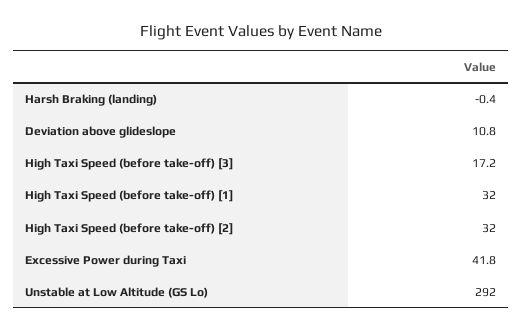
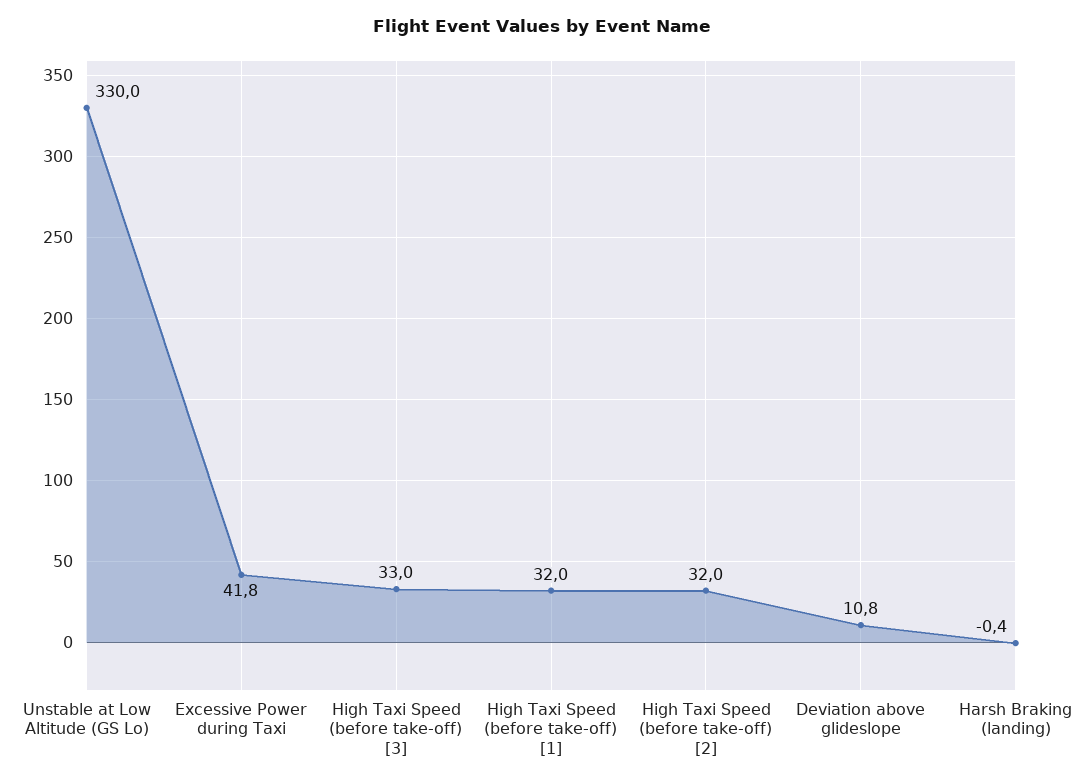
  {
    "Harsh Braking (landing)": -0.4,
    "Deviation above glideslope": 10.8,
-   "High Taxi Speed (before take-off) [3]": 17.2,
+   "High Taxi Speed (before take-off) [3]": 33,
    "High Taxi Speed (before take-off) [1]": 32,
    "High Taxi Speed (before take-off) [2]": 32,
    "Excessive Power during Taxi": 41.8,
-   "Unstable at Low Altitude (GS Lo)": 292
+   "Unstable at Low Altitude (GS Lo)": 330
  }

